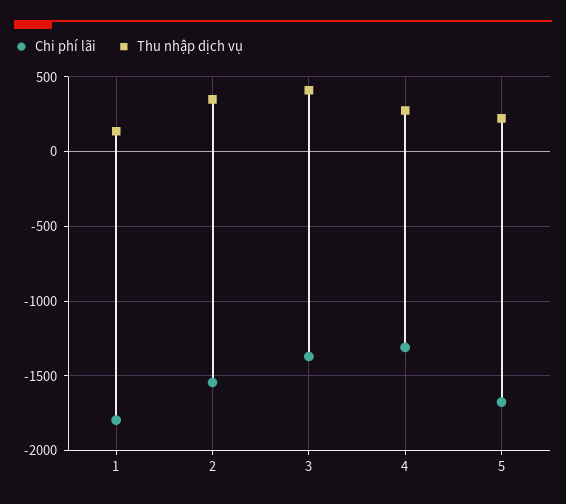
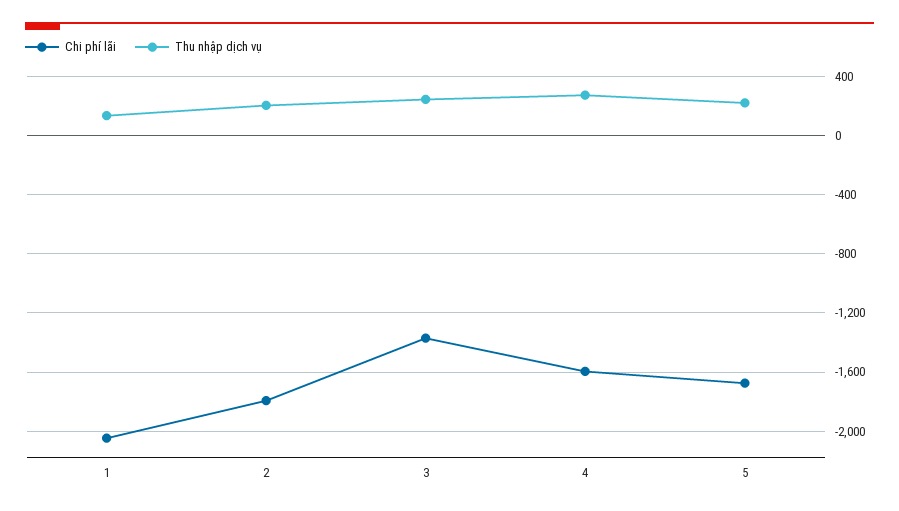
  {
    "Chi phí lãi": {
-     "1": -1800,
+     "1": -2050,
-     "2": -1550,
+     "2": -1800,
      "3": -1350,
-     "4": -1300,
+     "4": -1600,
      "5": -1700
    },
    "Thu nhập dịch vụ": {
      "1": 150,
-     "2": 350,
+     "2": 200,
-     "3": 400,
+     "3": 250,
      "4": 300,
      "5": 200
    }
  }

